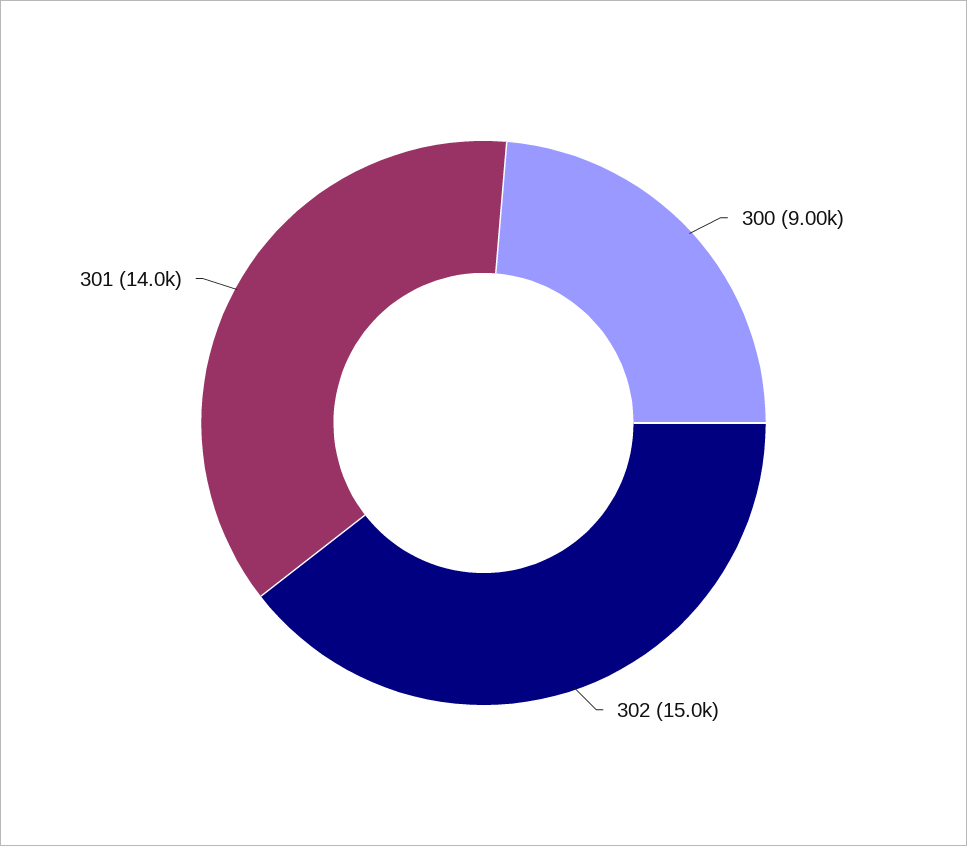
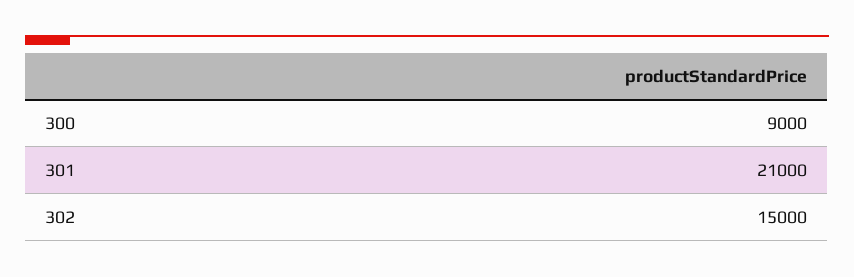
  {
    "300": 9000,
    "302": 15000,
-   "301": 14000
+   "301": 21000
  }

